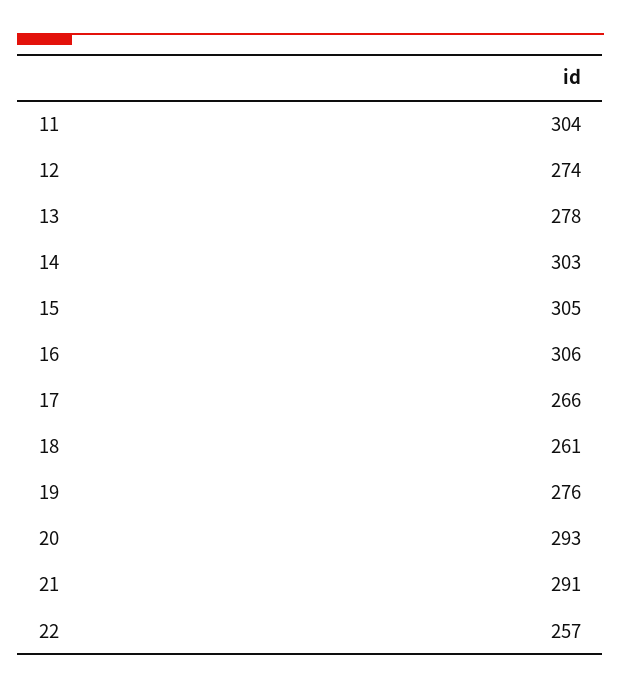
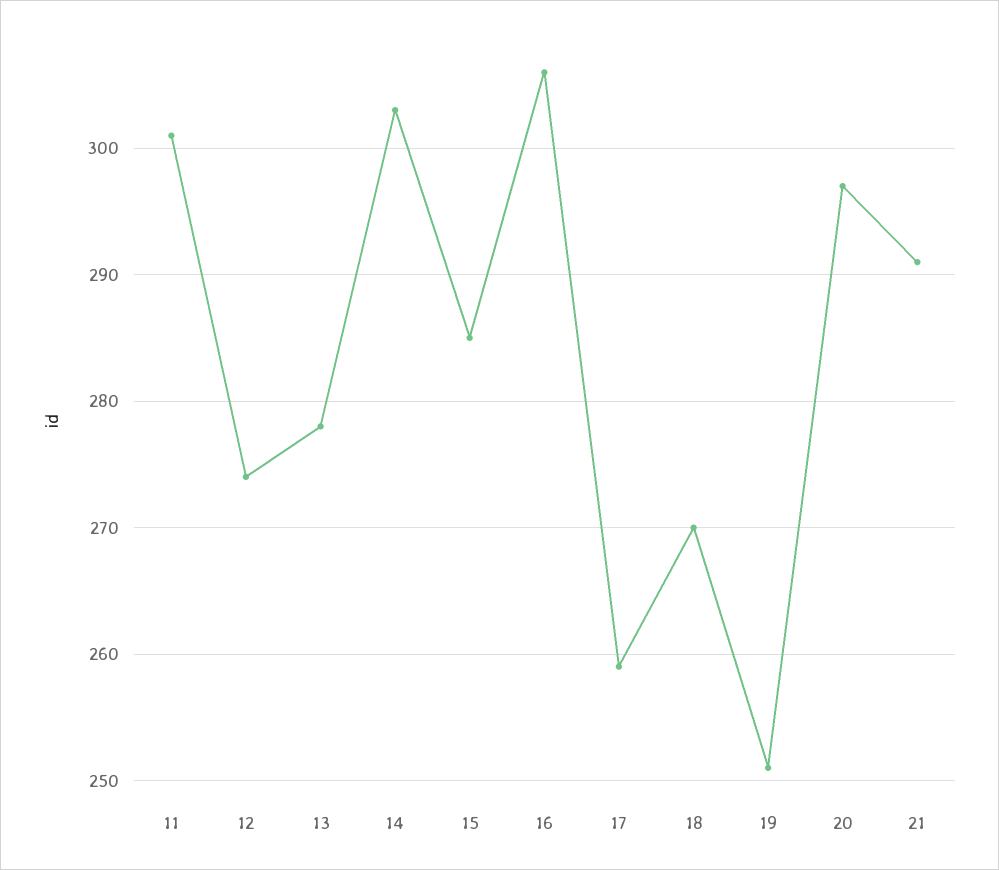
  {
-   "11": 304,
+   "11": 301,
    "12": 274,
    "13": 278,
    "14": 303,
-   "15": 305,
+   "15": 285,
    "16": 306,
-   "17": 266,
+   "17": 259,
-   "18": 261,
+   "18": 270,
-   "19": 276,
+   "19": 251,
-   "20": 293,
+   "20": 297,
-   "21": 291,
+   "21": 291
-   "22": 257
  }

